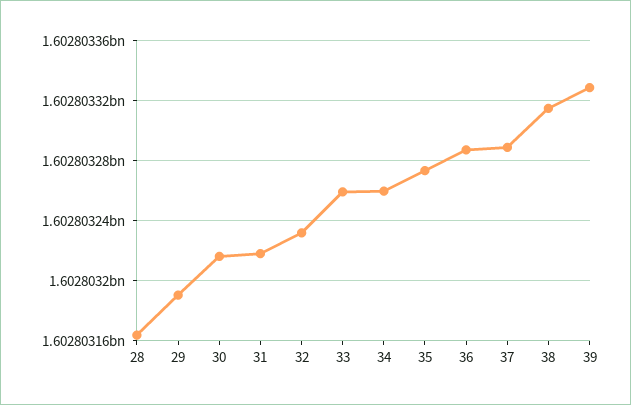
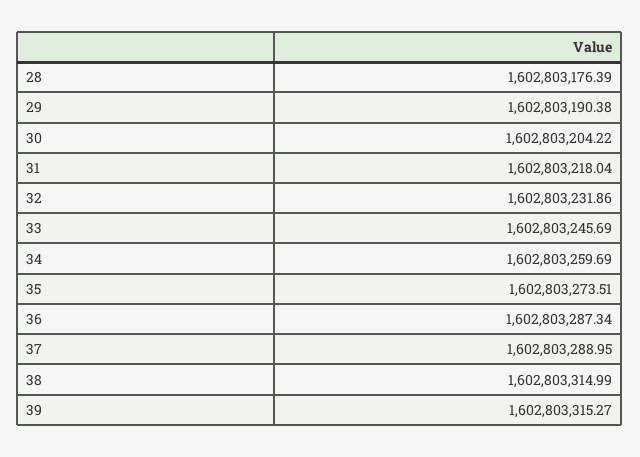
  {
-   "28": 1602803165,
+   "28": 1602803176.39,
    "29": 1602803190.38,
-   "30": 1602803215,
+   "30": 1602803204.22,
    "31": 1602803218.04,
    "32": 1602803231.86,
-   "33": 1602803260,
+   "33": 1602803245.69,
    "34": 1602803259.69,
    "35": 1602803273.51,
    "36": 1602803287.34,
    "37": 1602803288.95,
    "38": 1602803314.99,
-   "39": 1602803330
+   "39": 1602803315.27
  }

